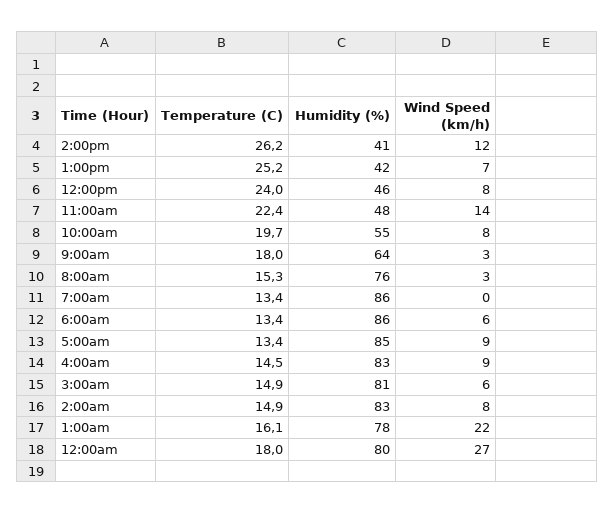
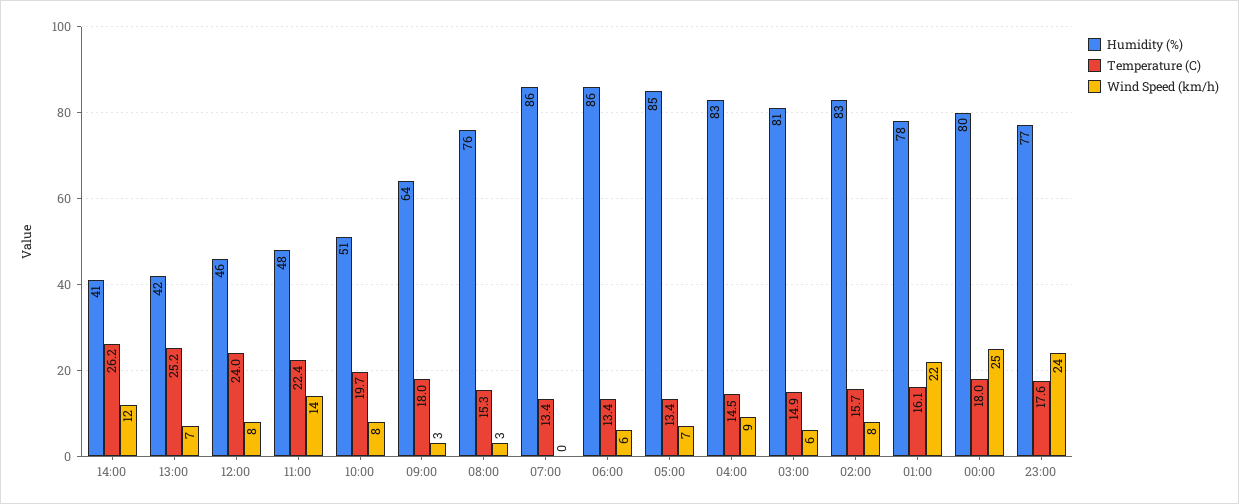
  {
    "Temperature (C)": {
      "2:00pm": 26.2,
      "1:00pm": 25.2,
      "12:00pm": 24,
      "11:00am": 22.4,
      "10:00am": 19.7,
      "9:00am": 18,
      "8:00am": 15.3,
      "7:00am": 13.4,
      "6:00am": 13.4,
      "5:00am": 13.4,
      "4:00am": 14.5,
      "3:00am": 14.9,
-     "2:00am": 14.9,
+     "2:00am": 15.7,
      "1:00am": 16.1,
-     "12:00am": 18
+     "12:00am": 18,
+     "23:00": 17.6
    },
    "Humidity (%)": {
      "2:00pm": 41,
      "1:00pm": 42,
      "12:00pm": 46,
      "11:00am": 48,
-     "10:00am": 55,
+     "10:00am": 51,
      "9:00am": 64,
      "8:00am": 76,
      "7:00am": 86,
      "6:00am": 86,
      "5:00am": 85,
      "4:00am": 83,
      "3:00am": 81,
      "2:00am": 83,
      "1:00am": 78,
-     "12:00am": 80
+     "12:00am": 80,
+     "23:00": 77
    },
    "Wind Speed (km/h)": {
      "2:00pm": 12,
      "1:00pm": 7,
      "12:00pm": 8,
      "11:00am": 14,
      "10:00am": 8,
      "9:00am": 3,
      "8:00am": 3,
      "7:00am": 0,
      "6:00am": 6,
-     "5:00am": 9,
+     "5:00am": 7,
      "4:00am": 9,
      "3:00am": 6,
      "2:00am": 8,
      "1:00am": 22,
-     "12:00am": 27
+     "12:00am": 25,
+     "23:00": 24
    }
  }

